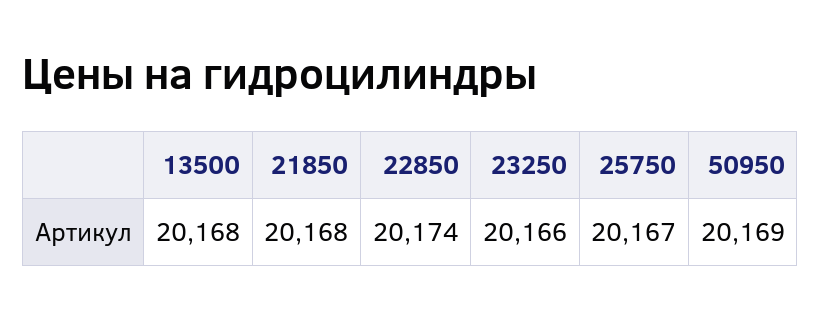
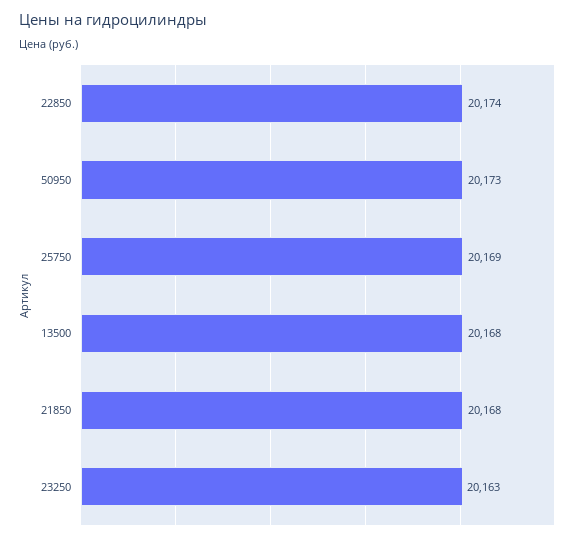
  {
    "13500": 20168,
    "21850": 20168,
    "22850": 20174,
-   "23250": 20166,
+   "23250": 20163,
-   "25750": 20167,
+   "25750": 20169,
-   "50950": 20169
+   "50950": 20173
  }

